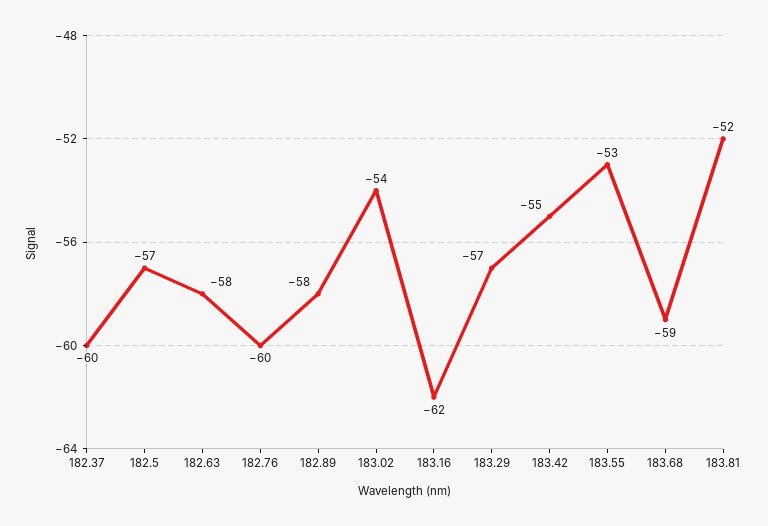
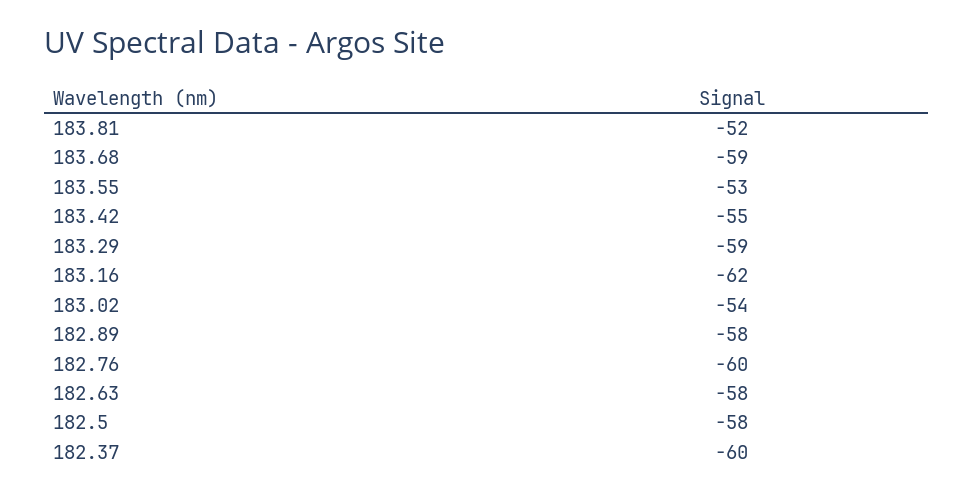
  {
    "182.37": -60,
-   "182.5": -57,
+   "182.5": -58,
    "182.63": -58,
    "182.76": -60,
    "182.89": -58,
    "183.02": -54,
    "183.16": -62,
-   "183.29": -57,
+   "183.29": -59,
    "183.42": -55,
    "183.55": -53,
    "183.68": -59,
    "183.81": -52
  }

